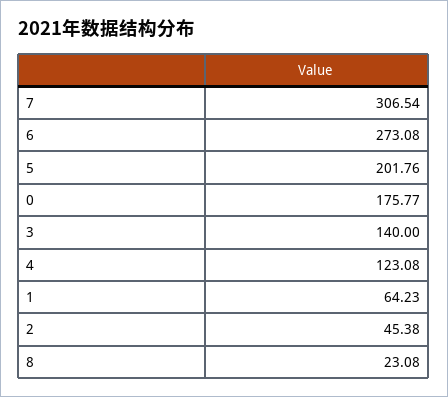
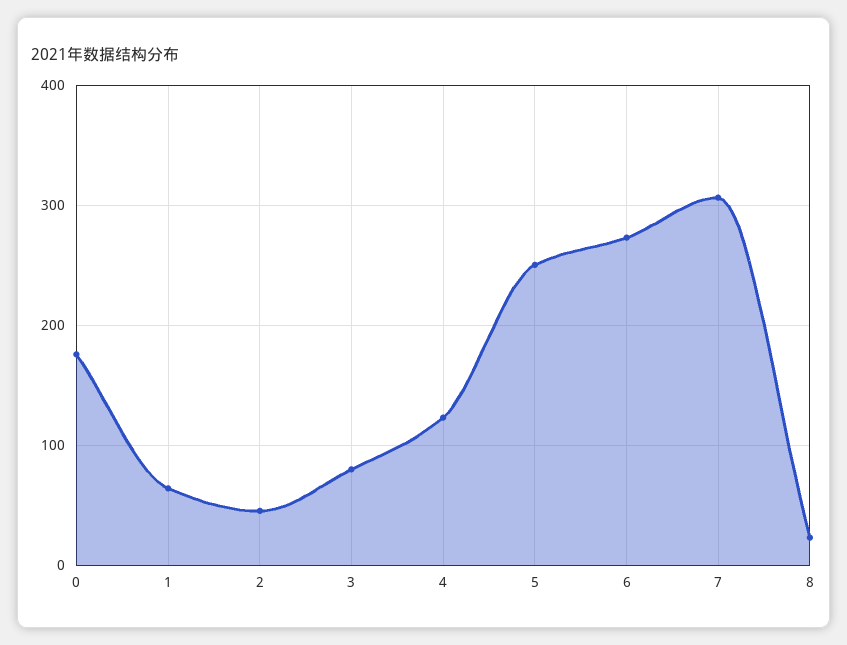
  {
    "7": 306.54,
    "6": 273.08,
-   "5": 201.76,
+   "5": 250,
    "0": 175.77,
-   "3": 140,
+   "3": 80,
    "4": 123.08,
    "1": 64.23,
    "2": 45.38,
    "8": 23.08
  }

